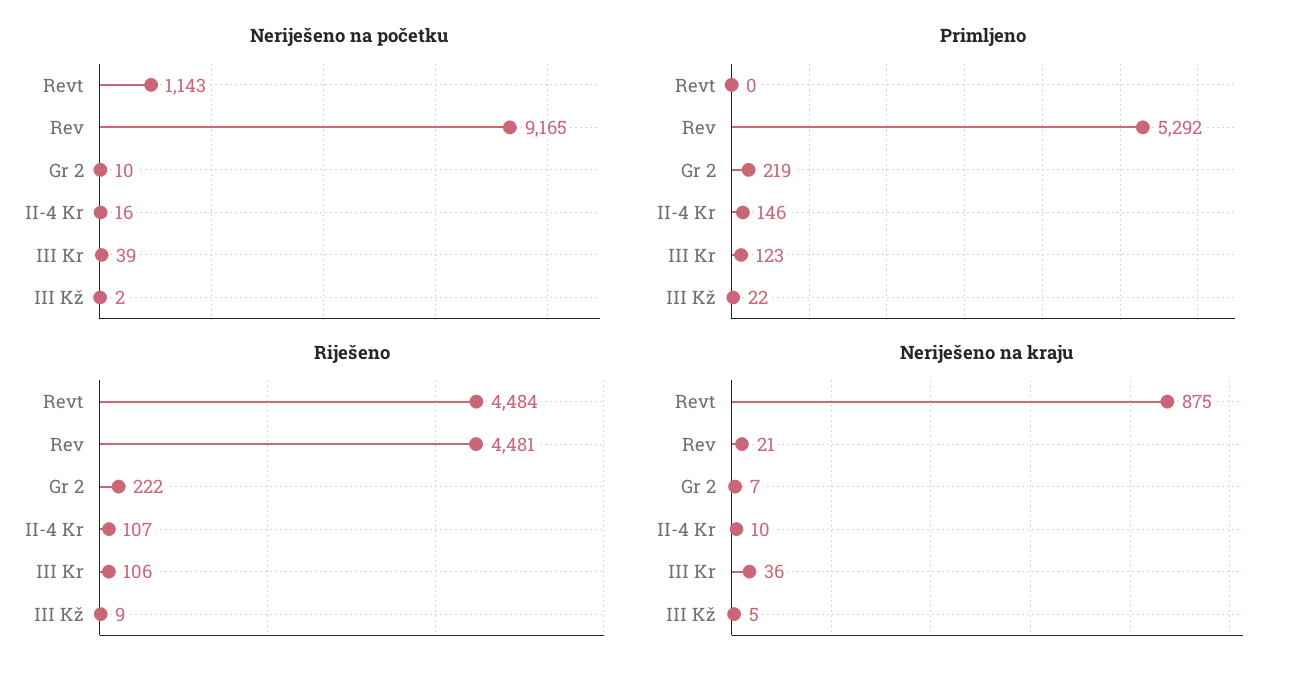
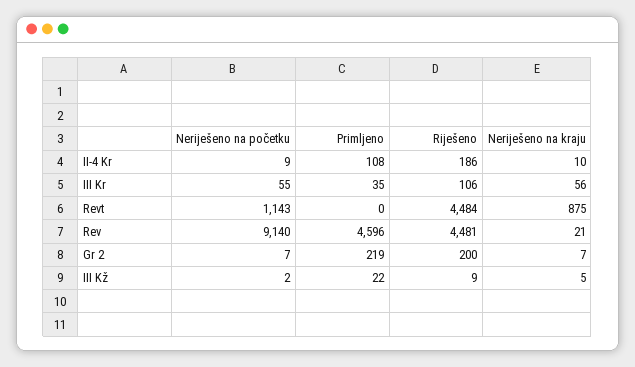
  {
    "Neriješeno na početku": {
      "Revt": 1143,
-     "Rev": 9165,
+     "Rev": 9140,
-     "Gr 2": 10,
+     "Gr 2": 7,
-     "II-4 Kr": 16,
+     "II-4 Kr": 9,
-     "III Kr": 39,
+     "III Kr": 55,
      "III Kž": 2
    },
    "Primljeno": {
      "Revt": 0,
-     "Rev": 5292,
+     "Rev": 4596,
      "Gr 2": 219,
-     "II-4 Kr": 146,
+     "II-4 Kr": 108,
-     "III Kr": 123,
+     "III Kr": 35,
      "III Kž": 22
    },
    "Riješeno": {
      "Revt": 4484,
      "Rev": 4481,
-     "Gr 2": 222,
+     "Gr 2": 200,
-     "II-4 Kr": 107,
+     "II-4 Kr": 186,
      "III Kr": 106,
      "III Kž": 9
    },
    "Neriješeno na kraju": {
      "Revt": 875,
      "Rev": 21,
      "Gr 2": 7,
      "II-4 Kr": 10,
-     "III Kr": 36,
+     "III Kr": 56,
      "III Kž": 5
    }
  }

